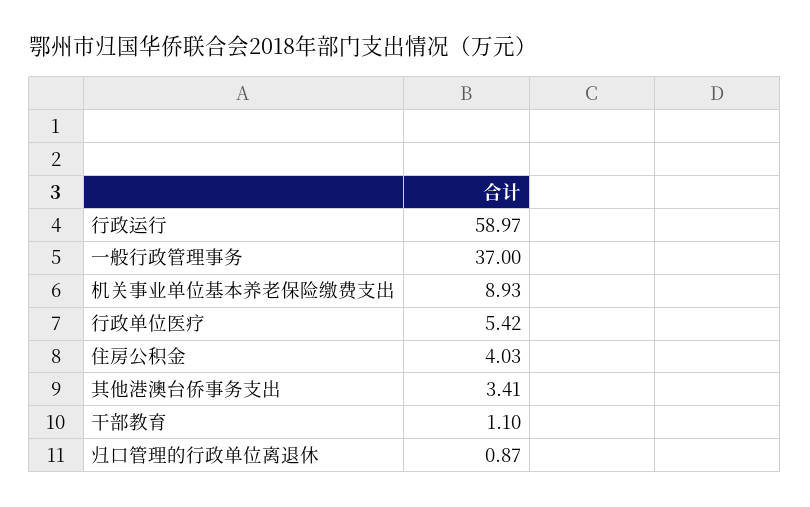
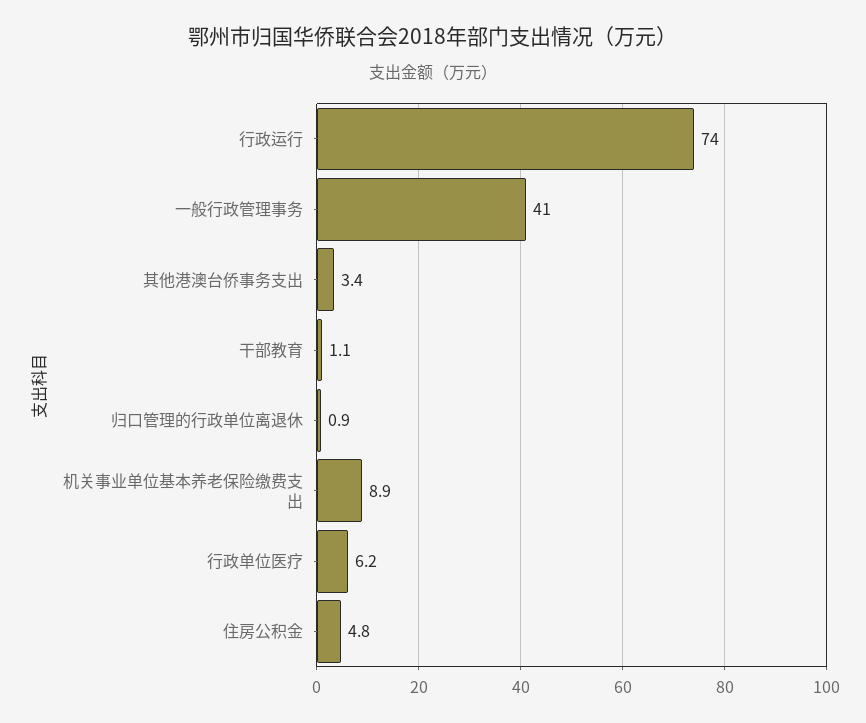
  {
-   "行政运行": 58.97,
+   "行政运行": 74,
-   "一般行政管理事务": 37,
+   "一般行政管理事务": 41,
    "机关事业单位基本养老保险缴费支出": 8.93,
-   "行政单位医疗": 5.42,
+   "行政单位医疗": 6.2,
-   "住房公积金": 4.03,
+   "住房公积金": 4.8,
    "其他港澳台侨事务支出": 3.41,
    "干部教育": 1.1,
    "归口管理的行政单位离退休": 0.87
  }

